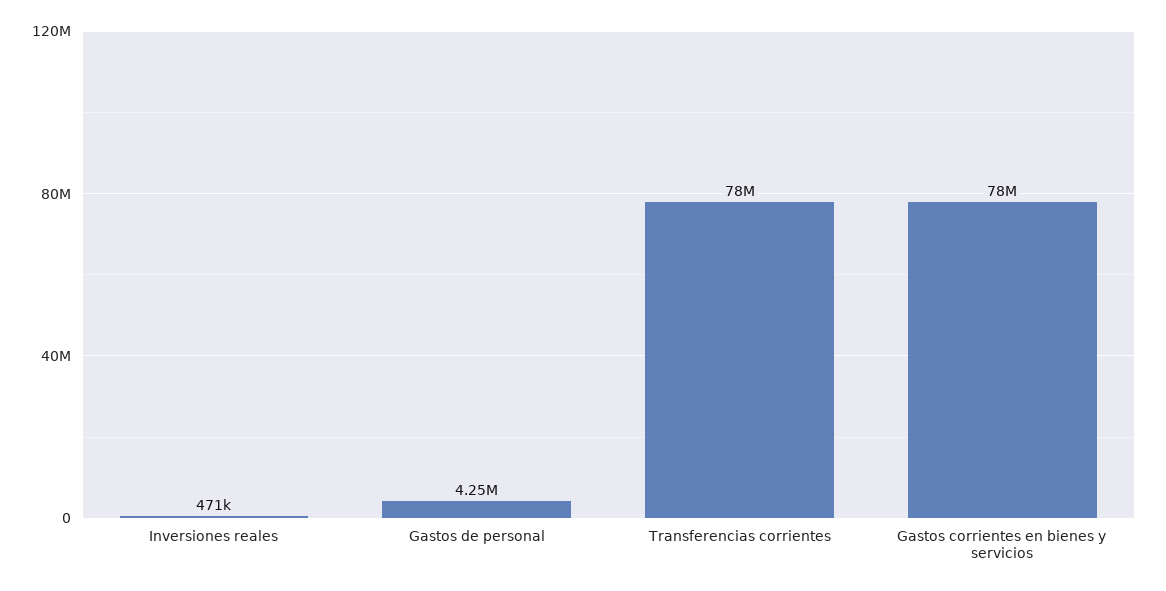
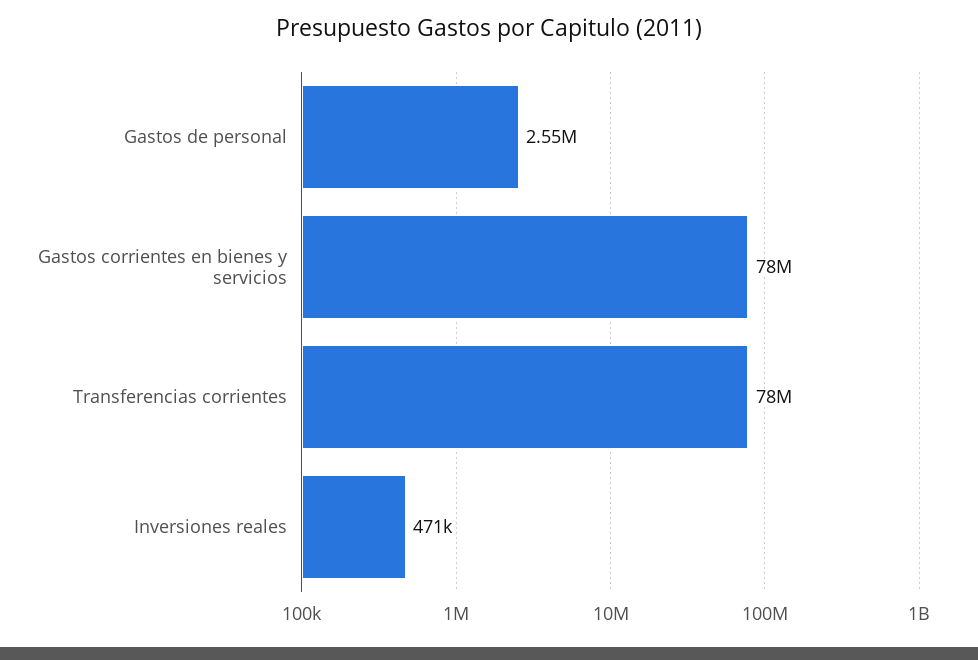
  {
    "Inversiones reales": 471000,
-   "Gastos de personal": 4250000,
+   "Gastos de personal": 2550000,
    "Transferencias corrientes": 78000000,
    "Gastos corrientes en bienes y servicios": 78000000
  }

